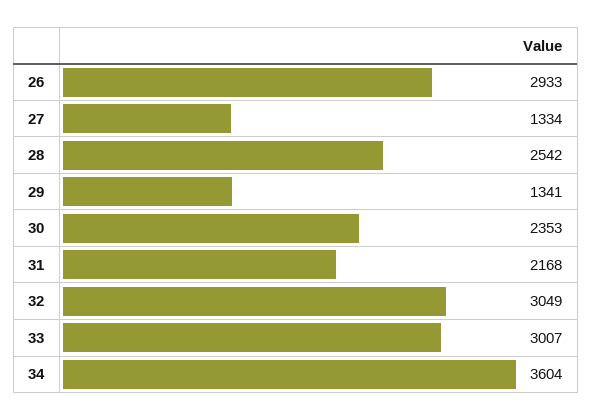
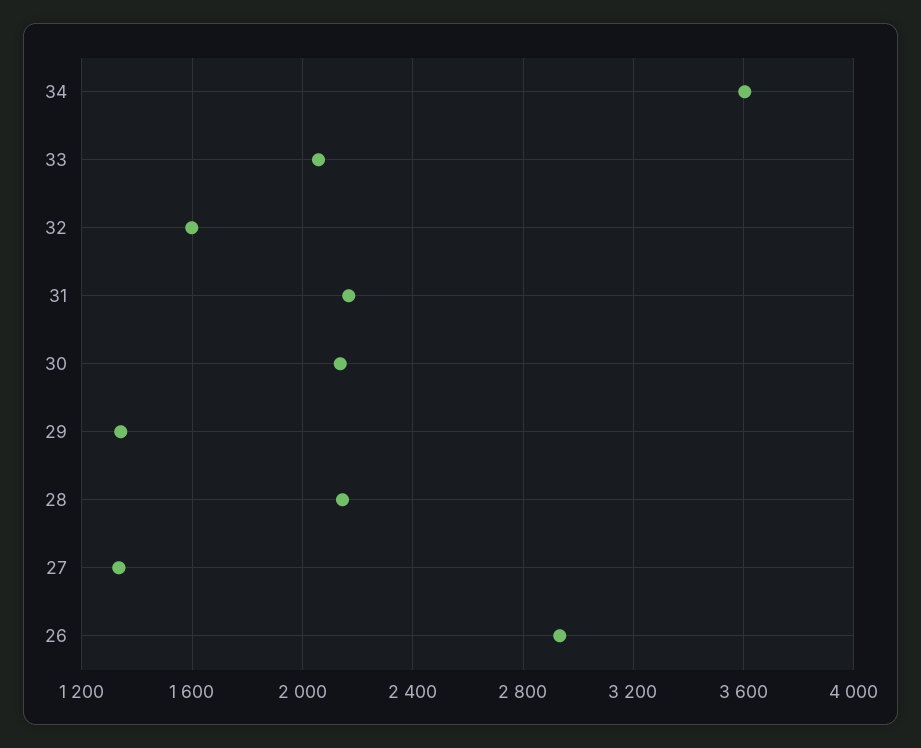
  {
    "26": 2933,
    "27": 1334,
-   "28": 2542,
+   "28": 2150,
    "29": 1341,
-   "30": 2353,
+   "30": 2150,
    "31": 2168,
-   "32": 3049,
+   "32": 1600,
-   "33": 3007,
+   "33": 2050,
    "34": 3604
  }

